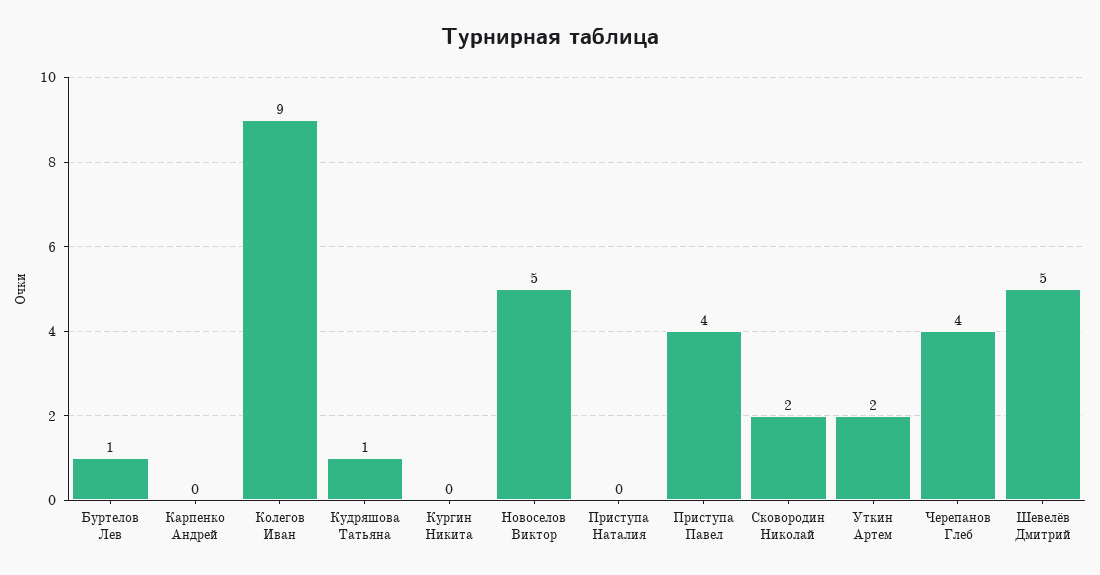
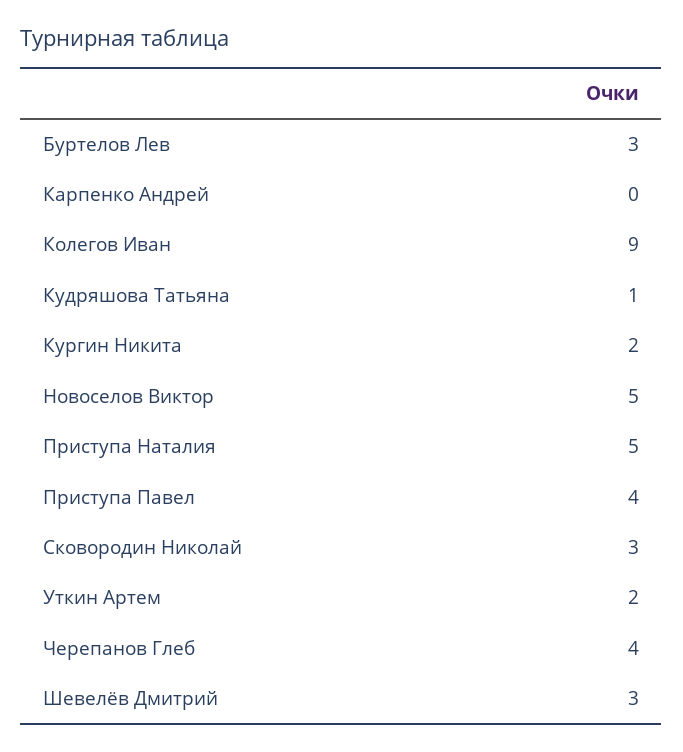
  {
-   "Буртелов Лев": 1,
+   "Буртелов Лев": 3,
    "Карпенко Андрей": 0,
    "Колегов Иван": 9,
    "Кудряшова Татьяна": 1,
-   "Кургин Никита": 0,
+   "Кургин Никита": 2,
    "Новоселов Виктор": 5,
-   "Приступа Наталия": 0,
+   "Приступа Наталия": 5,
    "Приступа Павел": 4,
-   "Сковородин Николай": 2,
+   "Сковородин Николай": 3,
    "Уткин Артем": 2,
    "Черепанов Глеб": 4,
-   "Шевелёв Дмитрий": 5
+   "Шевелёв Дмитрий": 3
  }

